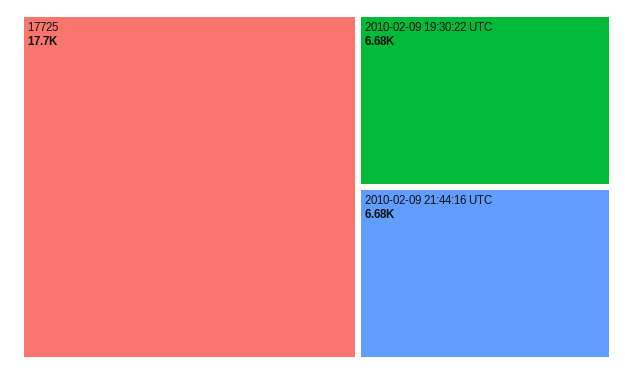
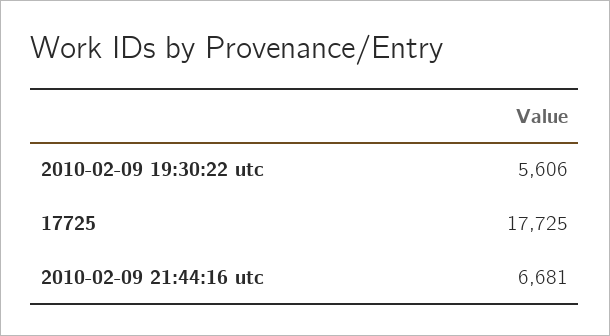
  {
    "17725": 17725,
-   "2010-02-09 19:30:22 UTC": 6680,
+   "2010-02-09 19:30:22 UTC": 5606,
    "2010-02-09 21:44:16 UTC": 6681
  }

